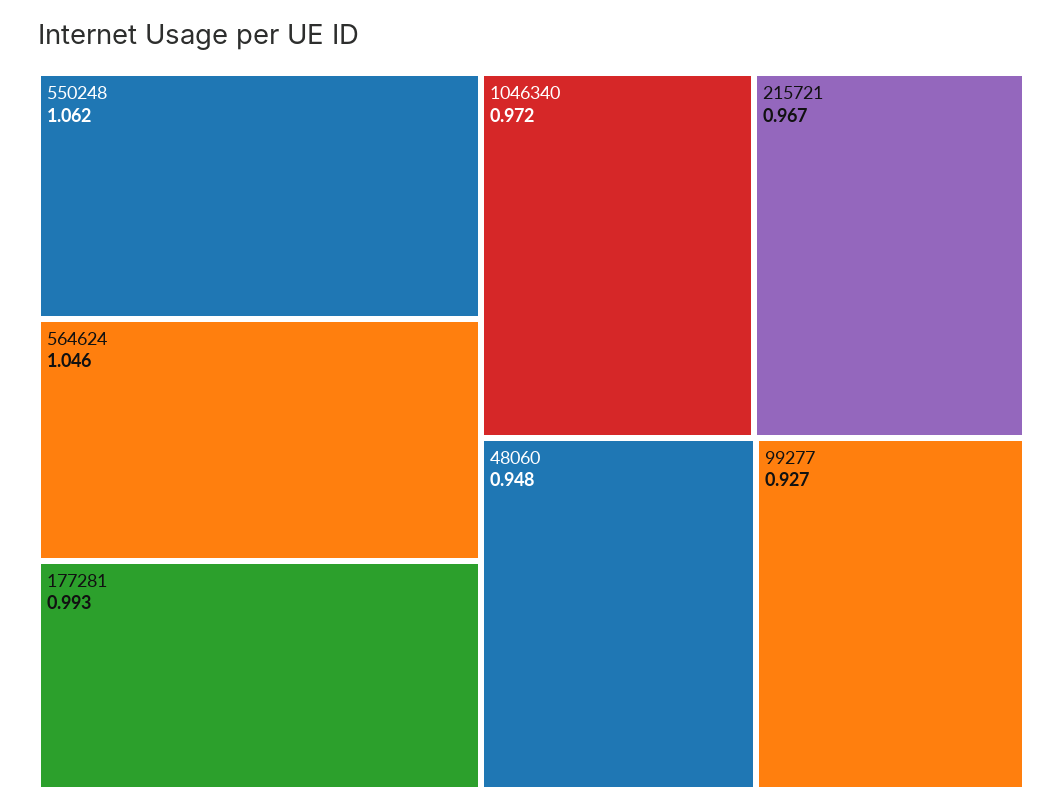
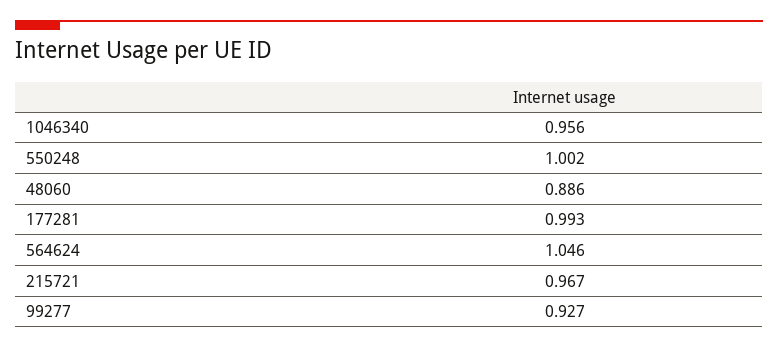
  {
-   "550248": 1.062,
+   "550248": 1.002,
    "564624": 1.046,
    "177281": 0.993,
-   "1046340": 0.972,
+   "1046340": 0.956,
    "215721": 0.967,
-   "48060": 0.948,
+   "48060": 0.886,
    "99277": 0.927
  }

